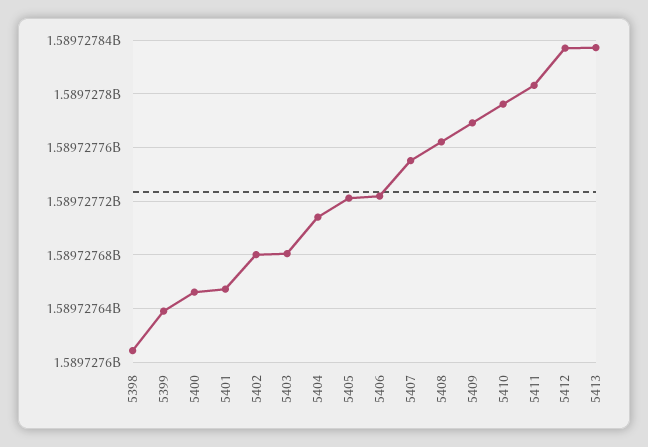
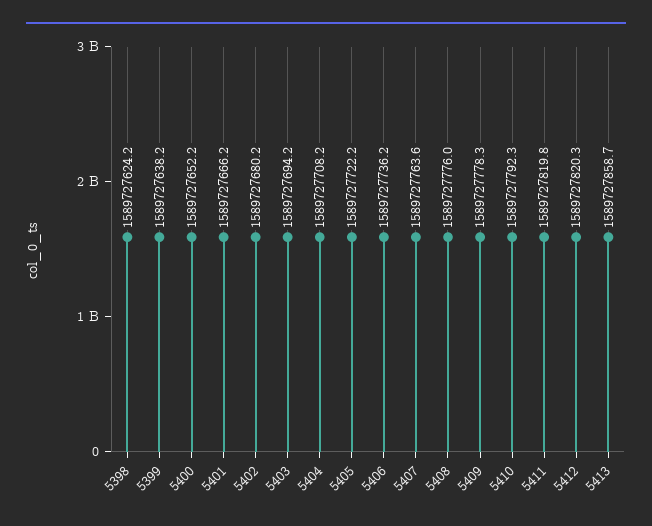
  {
-   "5398": 1589727610,
+   "5398": 1589727624.2,
    "5399": 1589727638.2,
    "5400": 1589727652.2,
-   "5401": 1589727655,
+   "5401": 1589727666.2,
    "5402": 1589727680.2,
-   "5403": 1589727680,
+   "5403": 1589727694.2,
    "5404": 1589727708.2,
    "5405": 1589727722.2,
-   "5406": 1589727725,
+   "5406": 1589727736.2,
-   "5407": 1589727750,
+   "5407": 1589727763.6,
-   "5408": 1589727765,
+   "5408": 1589727776,
    "5409": 1589727778.3,
    "5410": 1589727792.3,
-   "5411": 1589727805,
+   "5411": 1589727819.8,
-   "5412": 1589727835,
+   "5412": 1589727820.3,
-   "5413": 1589727835
+   "5413": 1589727858.7
  }

